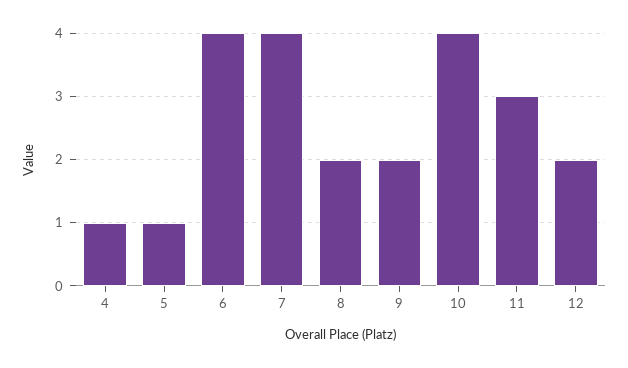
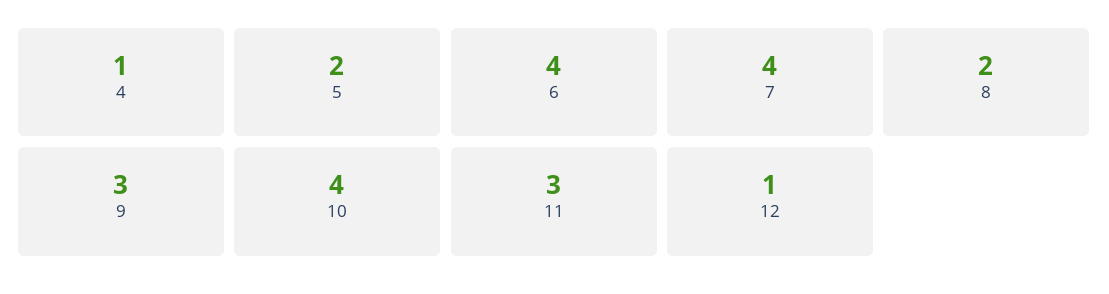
  {
    "4": 1,
-   "5": 1,
+   "5": 2,
    "6": 4,
    "7": 4,
    "8": 2,
-   "9": 2,
+   "9": 3,
    "10": 4,
    "11": 3,
-   "12": 2
+   "12": 1
  }

